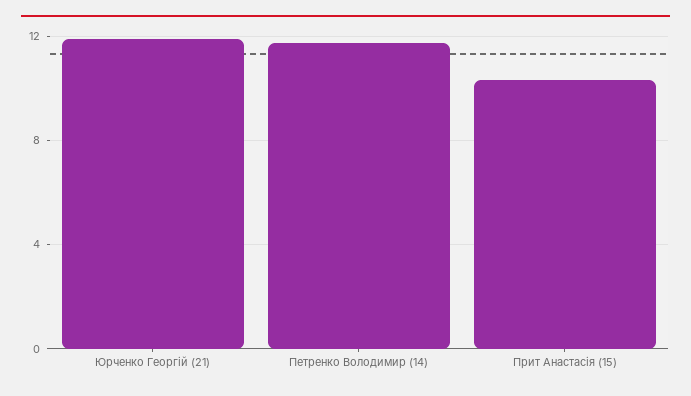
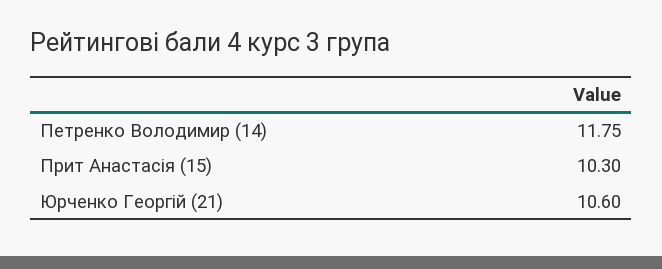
  {
-   "Юрченко Георгій (21)": 12,
+   "Юрченко Георгій (21)": 10.6,
    "Петренко Володимир (14)": 11.75,
    "Прит Анастасія (15)": 10.3
  }

